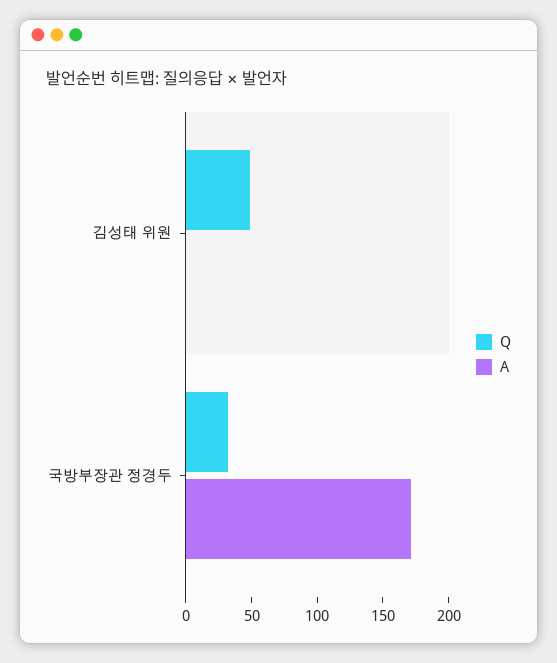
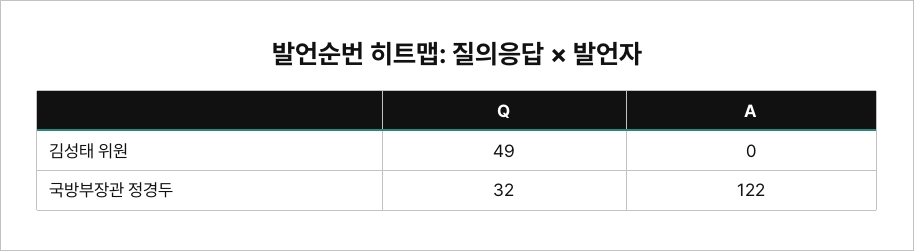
  {
    "Q": {
      "김성태 위원": 49,
      "국방부장관 정경두": 32
    },
    "A": {
      "김성태 위원": 0,
-     "국방부장관 정경두": 170
+     "국방부장관 정경두": 122
    }
  }

